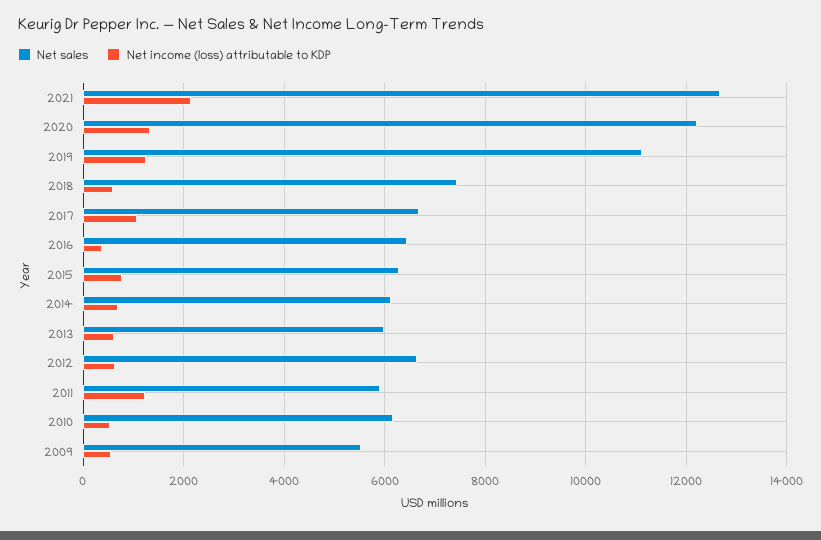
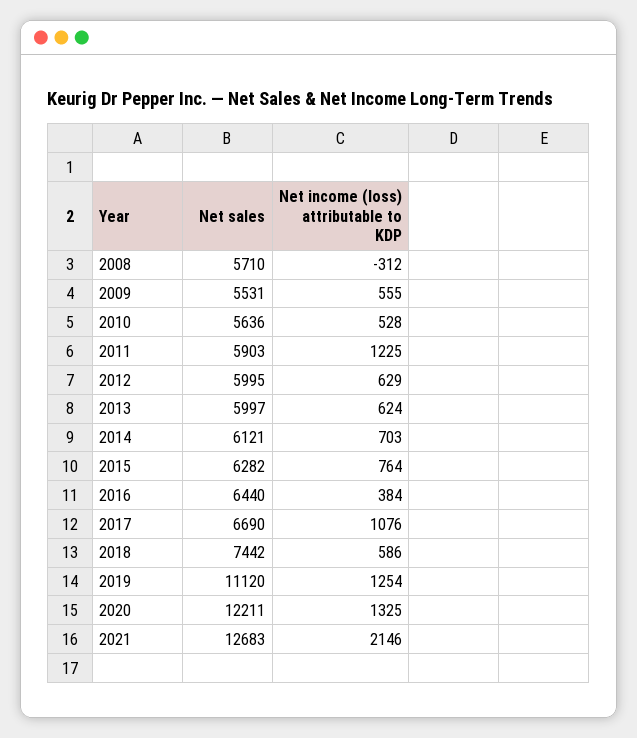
  {
    "Net sales": {
      "2021": 12683,
      "2020": 12211,
      "2019": 11120,
      "2018": 7442,
      "2017": 6690,
      "2016": 6440,
      "2015": 6282,
      "2014": 6121,
      "2013": 5997,
-     "2012": 6600,
+     "2012": 5995,
      "2011": 5903,
-     "2010": 6200,
+     "2010": 5636,
-     "2009": 5531
+     "2009": 5531,
+     "2008": 5710
    },
    "Net income (loss) attributable to KDP": {
      "2021": 2146,
      "2020": 1325,
      "2019": 1254,
      "2018": 586,
      "2017": 1076,
      "2016": 384,
      "2015": 764,
      "2014": 703,
      "2013": 624,
      "2012": 629,
      "2011": 1225,
      "2010": 528,
-     "2009": 555
+     "2009": 555,
+     "2008": -312
    }
  }

